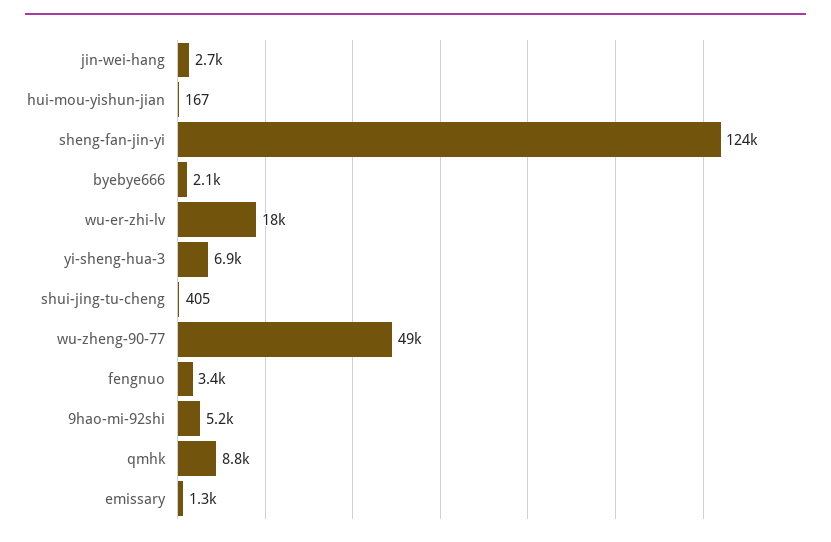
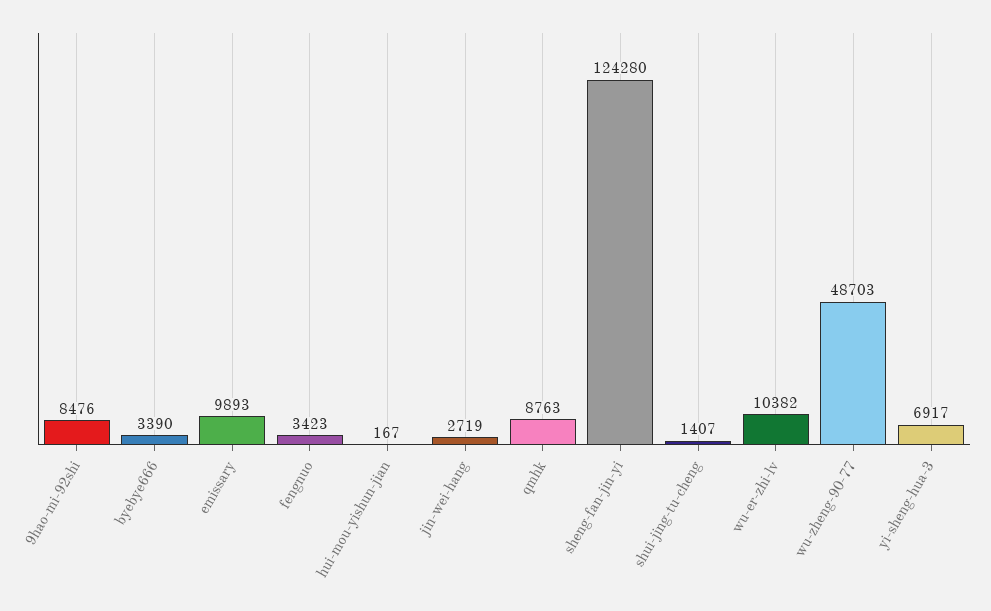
  {
    "jin-wei-hang": 2719,
    "hui-mou-yishun-jian": 167,
    "sheng-fan-jin-yi": 124280,
-   "byebye666": 2100,
+   "byebye666": 3390,
-   "wu-er-zhi-lv": 18000,
+   "wu-er-zhi-lv": 10382,
    "yi-sheng-hua-3": 6917,
-   "shui-jing-tu-cheng": 405,
+   "shui-jing-tu-cheng": 1407,
    "wu-zheng-90-77": 48703,
    "fengnuo": 3423,
-   "9hao-mi-92shi": 5200,
+   "9hao-mi-92shi": 8476,
    "qmhk": 8763,
-   "emissary": 1300
+   "emissary": 9893
  }

